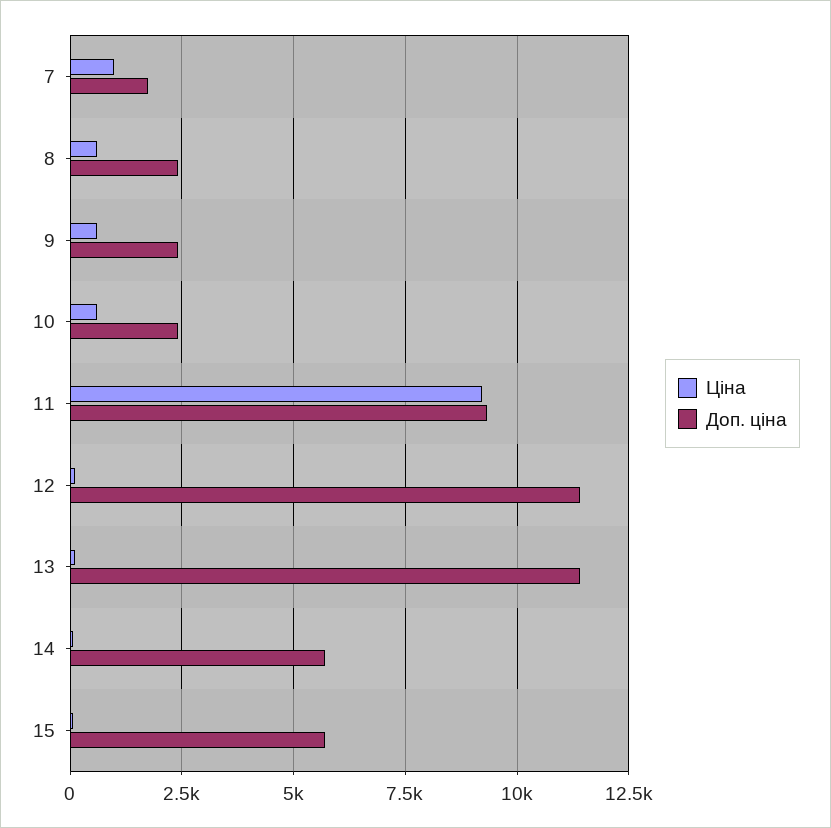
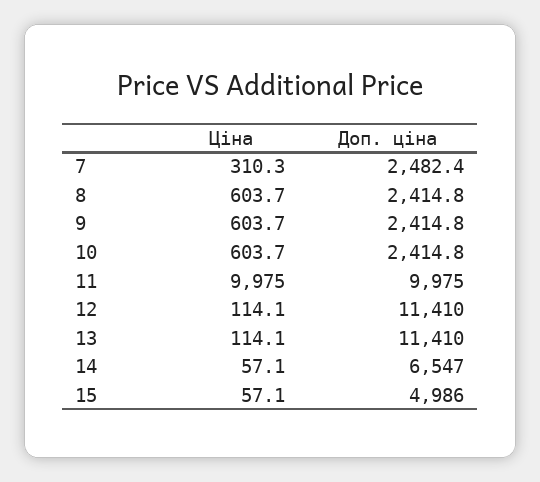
  {
    "Ціна": {
-     "7": 1000,
+     "7": 310.3,
      "8": 603.7,
      "9": 603.7,
      "10": 603.7,
-     "11": 9250,
+     "11": 9975,
      "12": 114.1,
      "13": 114.1,
      "14": 57.1,
      "15": 57.1
    },
    "Доп. ціна": {
-     "7": 1750,
+     "7": 2482.4,
      "8": 2414.8,
      "9": 2414.8,
      "10": 2414.8,
-     "11": 9250,
+     "11": 9975,
      "12": 11410,
      "13": 11410,
-     "14": 5750,
+     "14": 6547,
-     "15": 5750
+     "15": 4986
    }
  }

